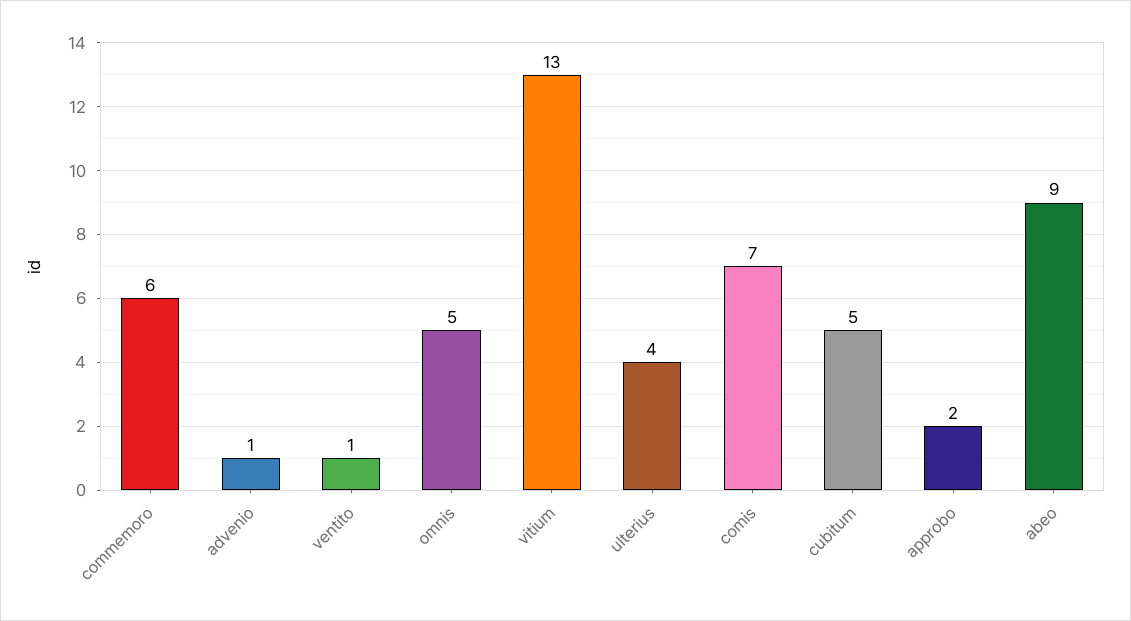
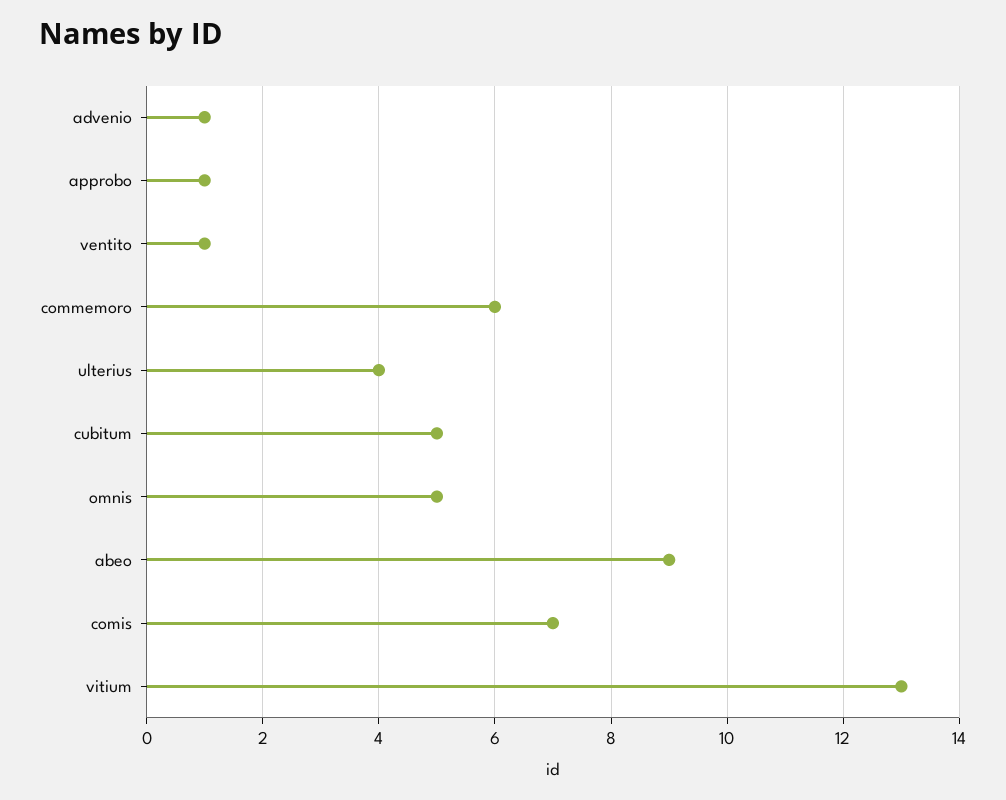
  {
    "commemoro": 6,
    "advenio": 1,
    "ventito": 1,
    "omnis": 5,
    "vitium": 13,
    "ulterius": 4,
    "comis": 7,
    "cubitum": 5,
-   "approbo": 2,
+   "approbo": 1,
    "abeo": 9
  }

